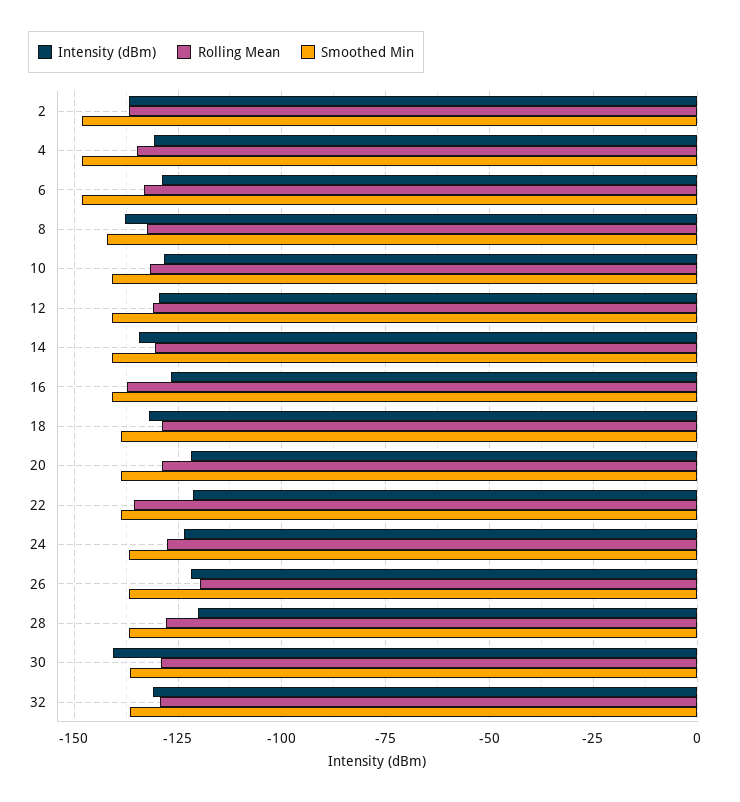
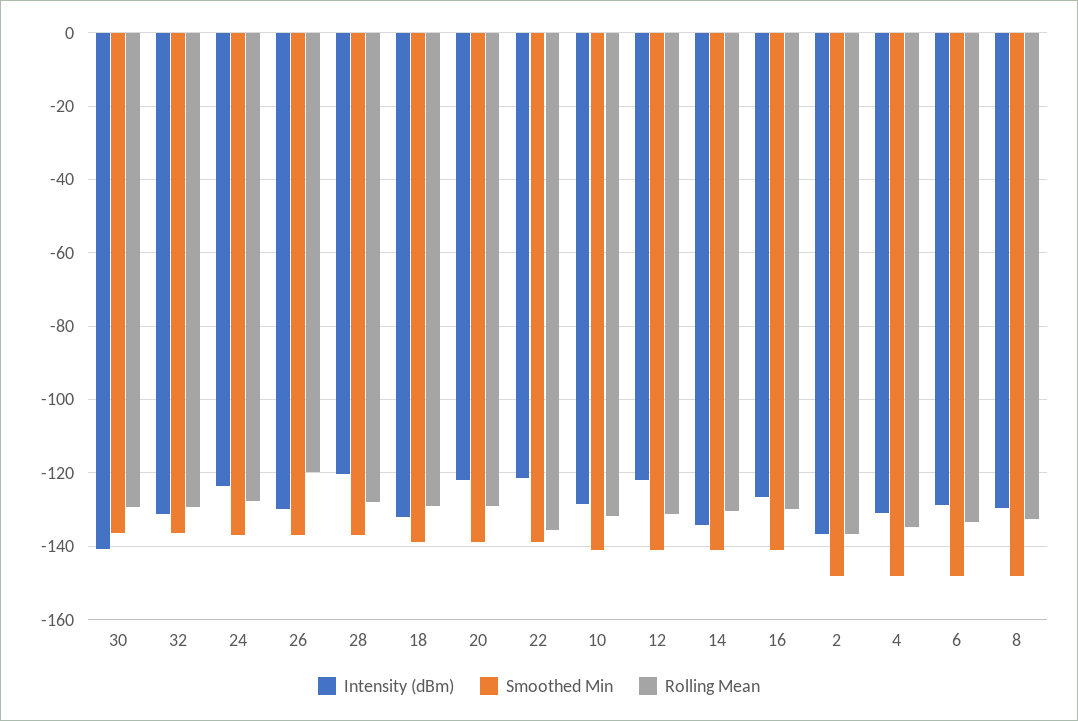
  {
    "Intensity (dBm)": {
      "2": -136,
      "4": -130,
      "6": -128,
-     "8": -137.5,
+     "8": -130,
      "10": -128,
-     "12": -130,
+     "12": -122,
      "14": -134,
      "16": -126,
      "18": -132,
      "20": -122,
      "22": -122,
      "24": -124,
-     "26": -122.5,
+     "26": -130,
      "28": -120,
      "30": -140,
      "32": -132
    },
    "Rolling Mean": {
      "2": -136,
      "4": -134,
      "6": -134,
      "8": -132,
      "10": -132,
      "12": -132,
      "14": -130,
-     "16": -137.5,
+     "16": -130,
      "18": -128,
      "20": -128,
      "22": -136,
      "24": -128,
      "26": -120,
      "28": -128,
      "30": -130,
      "32": -130
    },
    "Smoothed Min": {
      "2": -148,
      "4": -148,
      "6": -148,
-     "8": -142.5,
+     "8": -148,
      "10": -142,
      "12": -142,
      "14": -142,
      "16": -142,
      "18": -138,
      "20": -138,
      "22": -138,
      "24": -136,
      "26": -136,
      "28": -136,
      "30": -136,
      "32": -136
    }
  }

